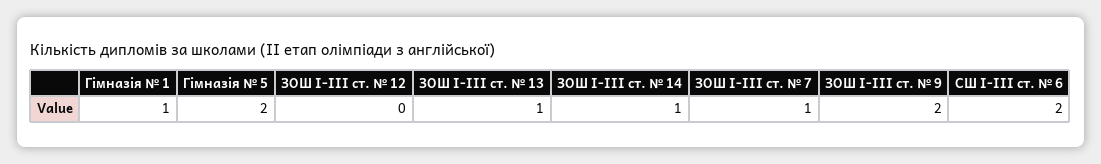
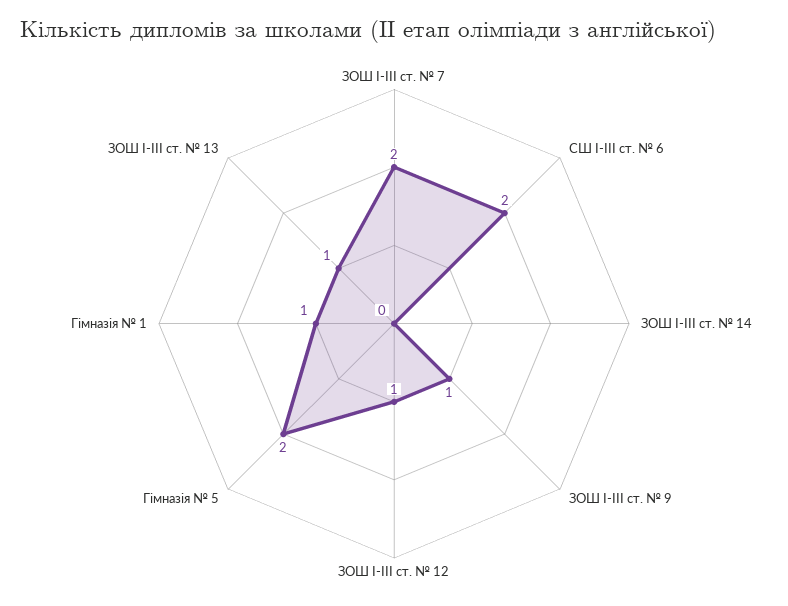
  {
    "Гімназія № 1": 1,
    "Гімназія № 5": 2,
-   "ЗОШ І-ІІІ ст. № 12": 0,
+   "ЗОШ І-ІІІ ст. № 12": 1,
    "ЗОШ І-ІІІ ст. № 13": 1,
-   "ЗОШ І-ІІІ ст. № 14": 1,
+   "ЗОШ І-ІІІ ст. № 14": 0,
-   "ЗОШ І-ІІІ ст. № 7": 1,
+   "ЗОШ І-ІІІ ст. № 7": 2,
-   "ЗОШ І-ІІІ ст. № 9": 2,
+   "ЗОШ І-ІІІ ст. № 9": 1,
    "СШ І-ІІІ ст. № 6": 2
  }

